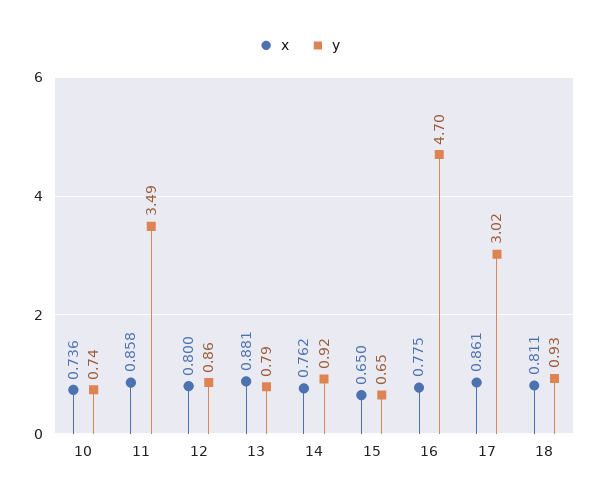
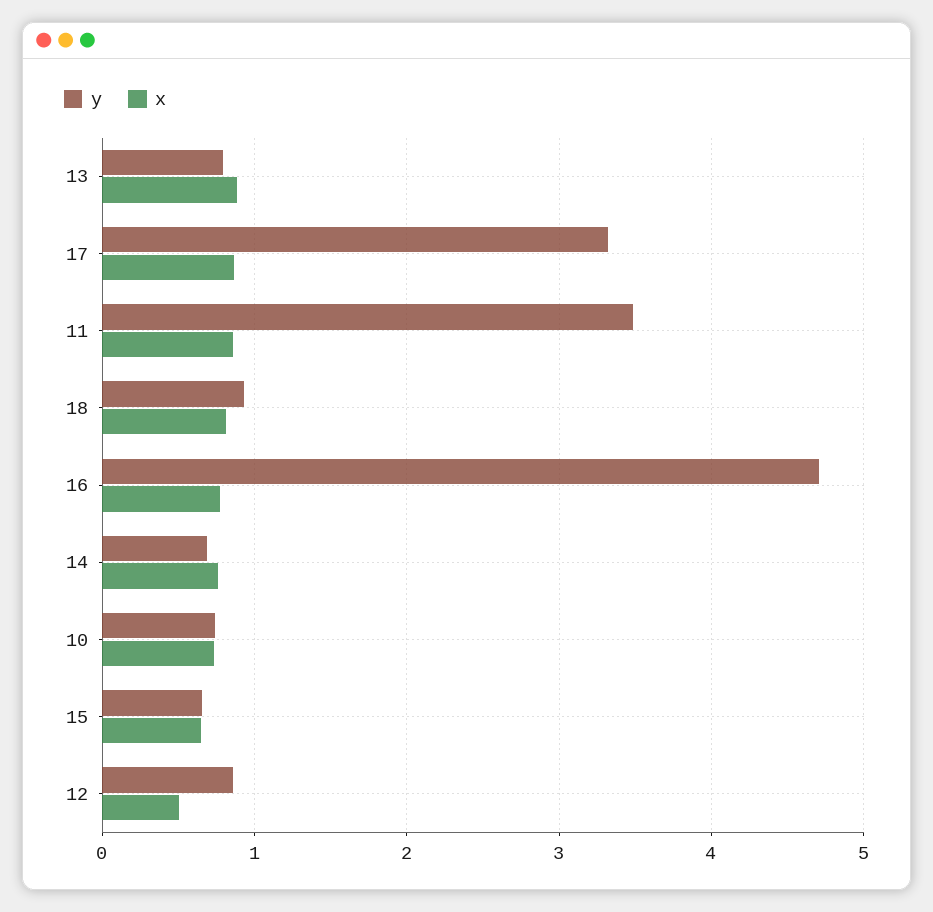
  {
    "x": {
      "10": 0.736,
      "11": 0.858,
-     "12": 0.8,
+     "12": 0.5,
      "13": 0.881,
      "14": 0.762,
      "15": 0.65,
      "16": 0.775,
      "17": 0.861,
      "18": 0.811
    },
    "y": {
      "10": 0.74,
      "11": 3.49,
      "12": 0.86,
      "13": 0.79,
-     "14": 0.92,
+     "14": 0.7,
      "15": 0.65,
      "16": 4.7,
-     "17": 3.02,
+     "17": 3.3,
      "18": 0.93
    }
  }

